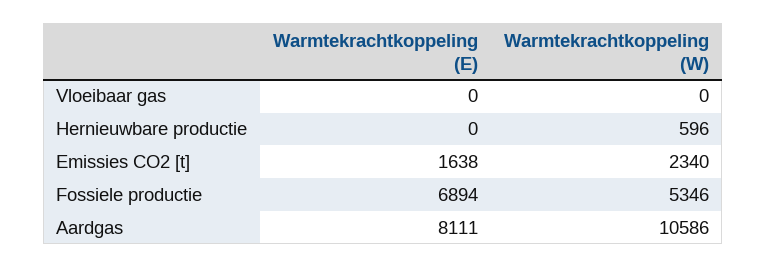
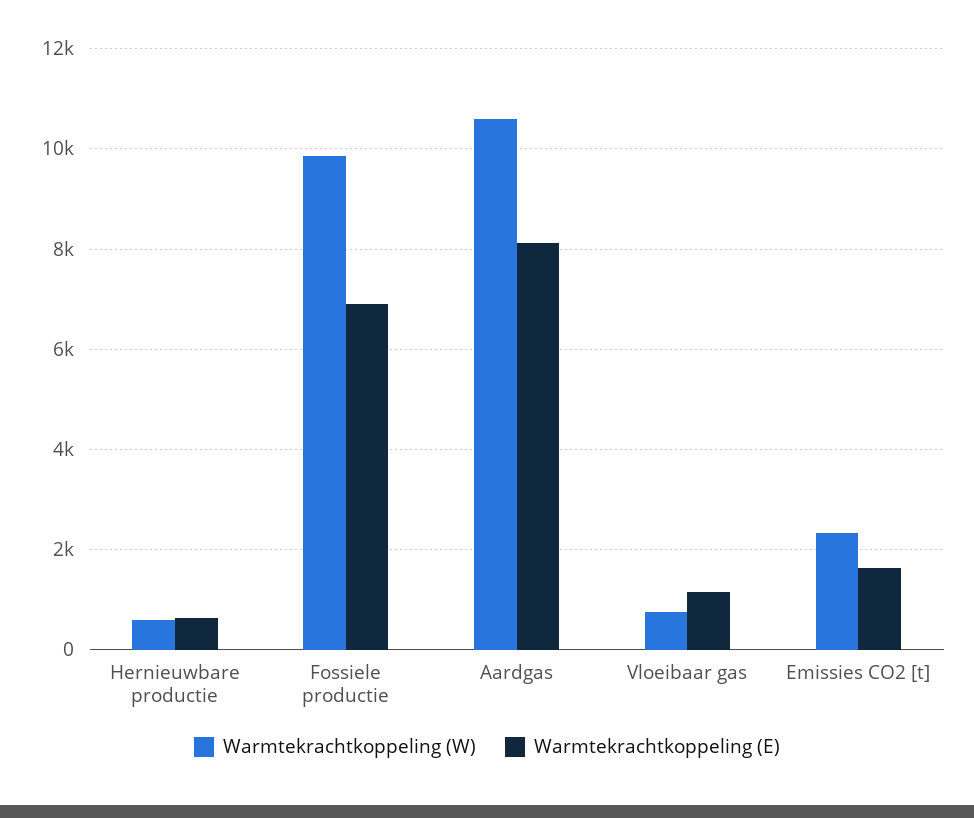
  {
    "Warmtekrachtkoppeling (E)": {
-     "Vloeibaar gas": 0,
+     "Vloeibaar gas": 1200,
-     "Hernieuwbare productie": 0,
+     "Hernieuwbare productie": 600,
      "Emissies CO2 [t]": 1638,
      "Fossiele productie": 6894,
      "Aardgas": 8111
    },
    "Warmtekrachtkoppeling (W)": {
-     "Vloeibaar gas": 0,
+     "Vloeibaar gas": 800,
      "Hernieuwbare productie": 596,
      "Emissies CO2 [t]": 2340,
-     "Fossiele productie": 5346,
+     "Fossiele productie": 9800,
      "Aardgas": 10586
    }
  }

